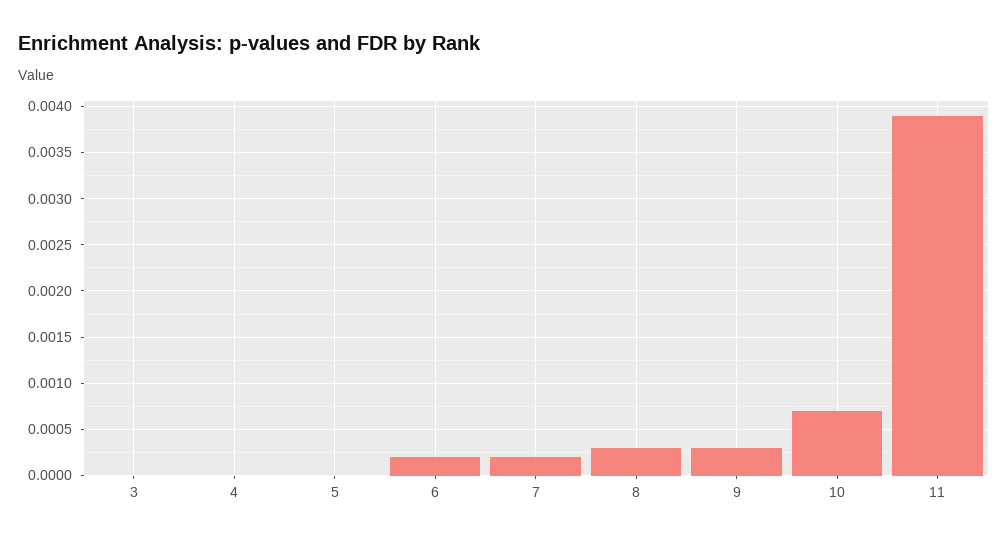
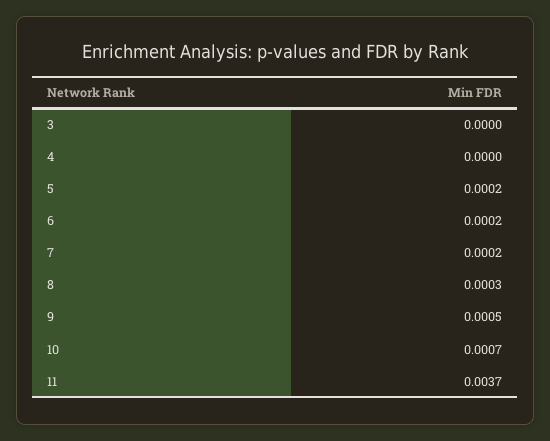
  {
    "3": 0,
    "4": 0,
-   "5": 0,
+   "5": 0.0002,
    "6": 0.0002,
    "7": 0.0002,
    "8": 0.0003,
-   "9": 0.0003,
+   "9": 0.0005,
    "10": 0.0007,
-   "11": 0.0039
+   "11": 0.0037
  }

